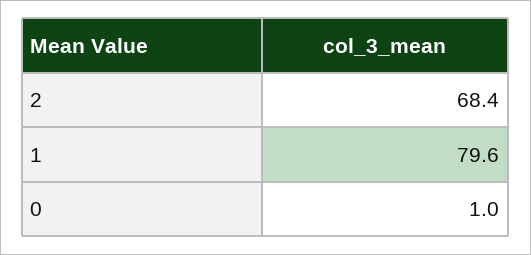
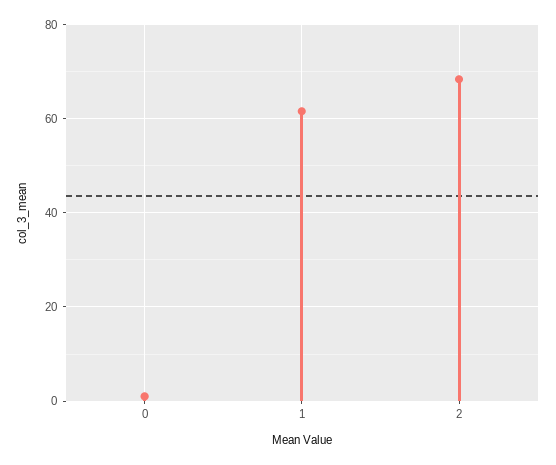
  {
    "2": 68.4,
-   "1": 79.6,
+   "1": 62,
    "0": 1
  }

